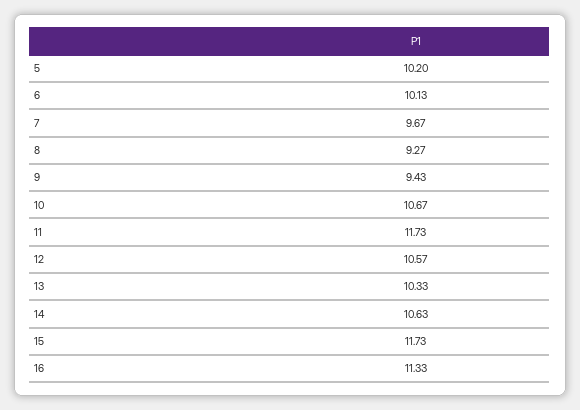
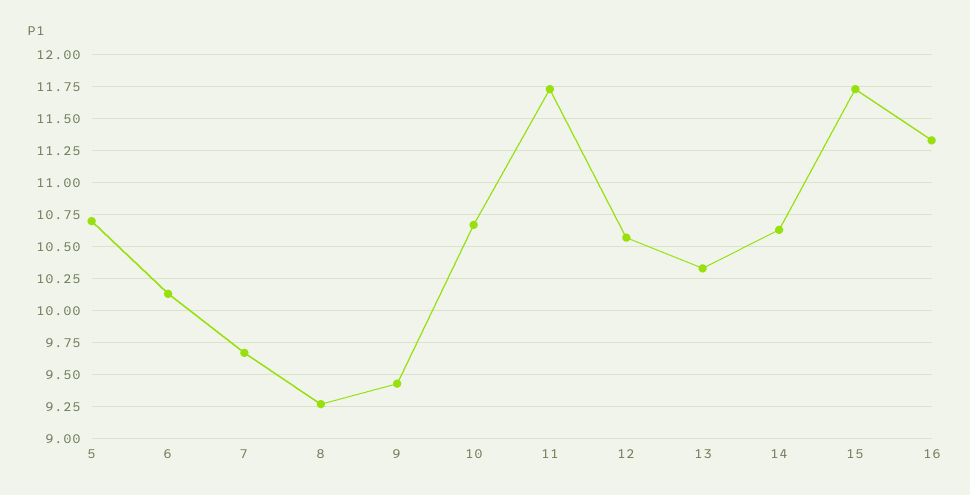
  {
-   "5": 10.2,
+   "5": 10.7,
    "6": 10.13,
    "7": 9.67,
    "8": 9.27,
    "9": 9.43,
    "10": 10.67,
    "11": 11.73,
    "12": 10.57,
    "13": 10.33,
    "14": 10.63,
    "15": 11.73,
    "16": 11.33
  }

